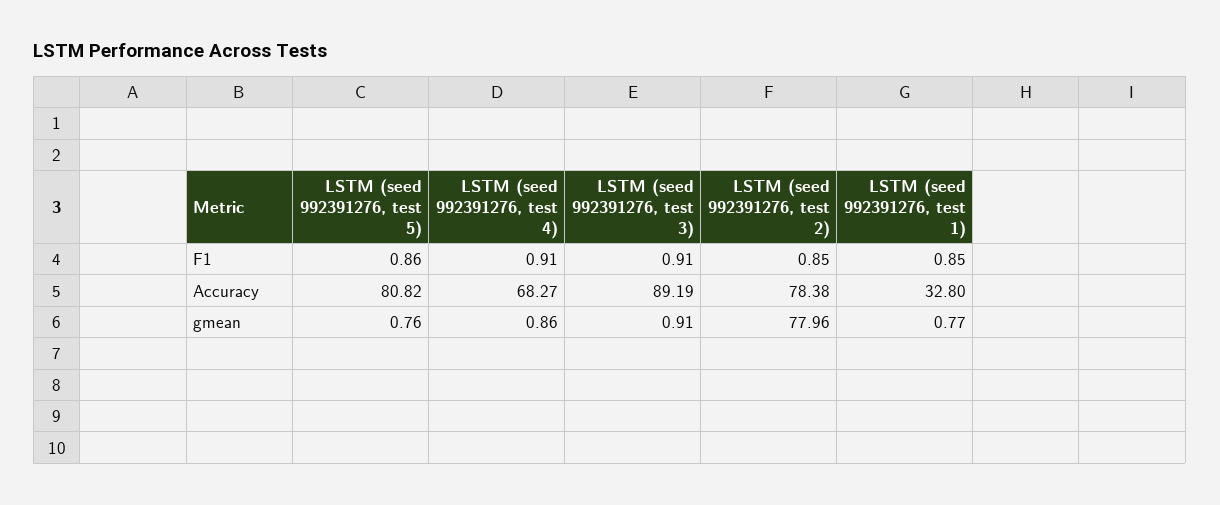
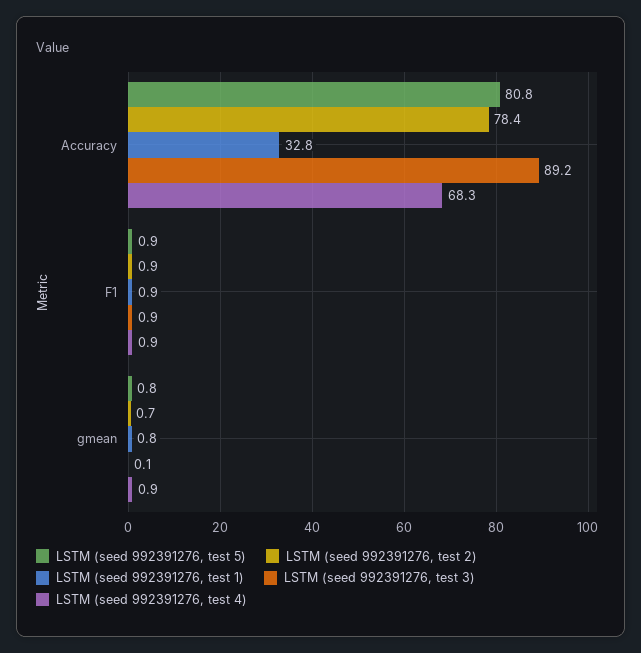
  {
    "LSTM (seed 992391276, test 5)": {
      "F1": 0.86,
      "Accuracy": 80.82,
      "gmean": 0.76
    },
    "LSTM (seed 992391276, test 4)": {
      "F1": 0.91,
      "Accuracy": 68.27,
      "gmean": 0.86
    },
    "LSTM (seed 992391276, test 3)": {
      "F1": 0.91,
      "Accuracy": 89.19,
-     "gmean": 0.91
+     "gmean": 0.1
    },
    "LSTM (seed 992391276, test 2)": {
      "F1": 0.85,
      "Accuracy": 78.38,
-     "gmean": 77.96
+     "gmean": 0.7
    },
    "LSTM (seed 992391276, test 1)": {
      "F1": 0.85,
      "Accuracy": 32.8,
      "gmean": 0.77
    }
  }

